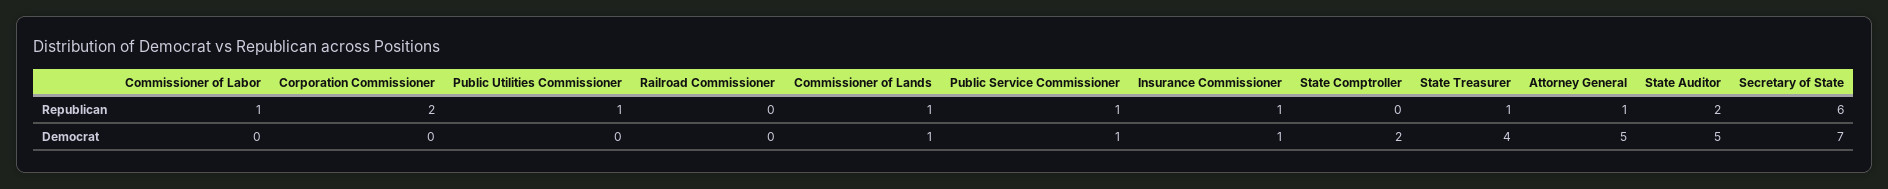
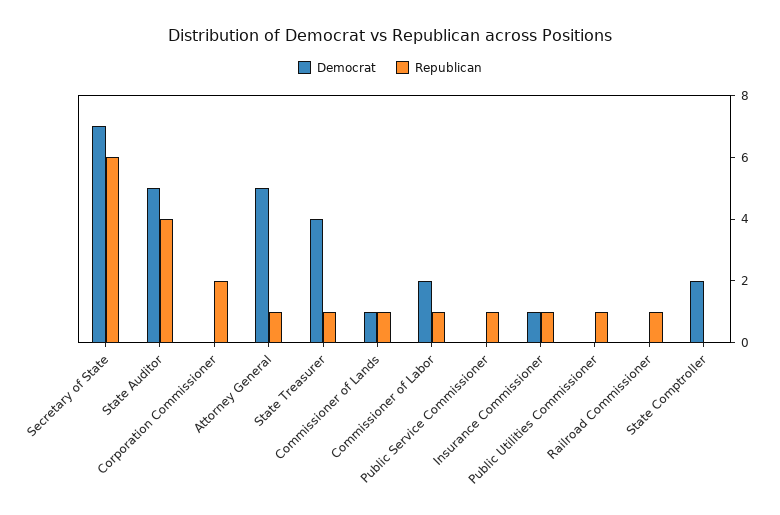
  {
    "Republican": {
      "Commissioner of Labor": 1,
      "Corporation Commissioner": 2,
      "Public Utilities Commissioner": 1,
-     "Railroad Commissioner": 0,
+     "Railroad Commissioner": 1,
      "Commissioner of Lands": 1,
      "Public Service Commissioner": 1,
      "Insurance Commissioner": 1,
      "State Comptroller": 0,
      "State Treasurer": 1,
      "Attorney General": 1,
-     "State Auditor": 2,
+     "State Auditor": 4,
      "Secretary of State": 6
    },
    "Democrat": {
-     "Commissioner of Labor": 0,
+     "Commissioner of Labor": 2,
      "Corporation Commissioner": 0,
      "Public Utilities Commissioner": 0,
      "Railroad Commissioner": 0,
      "Commissioner of Lands": 1,
-     "Public Service Commissioner": 1,
+     "Public Service Commissioner": 0,
      "Insurance Commissioner": 1,
      "State Comptroller": 2,
      "State Treasurer": 4,
      "Attorney General": 5,
      "State Auditor": 5,
      "Secretary of State": 7
    }
  }

